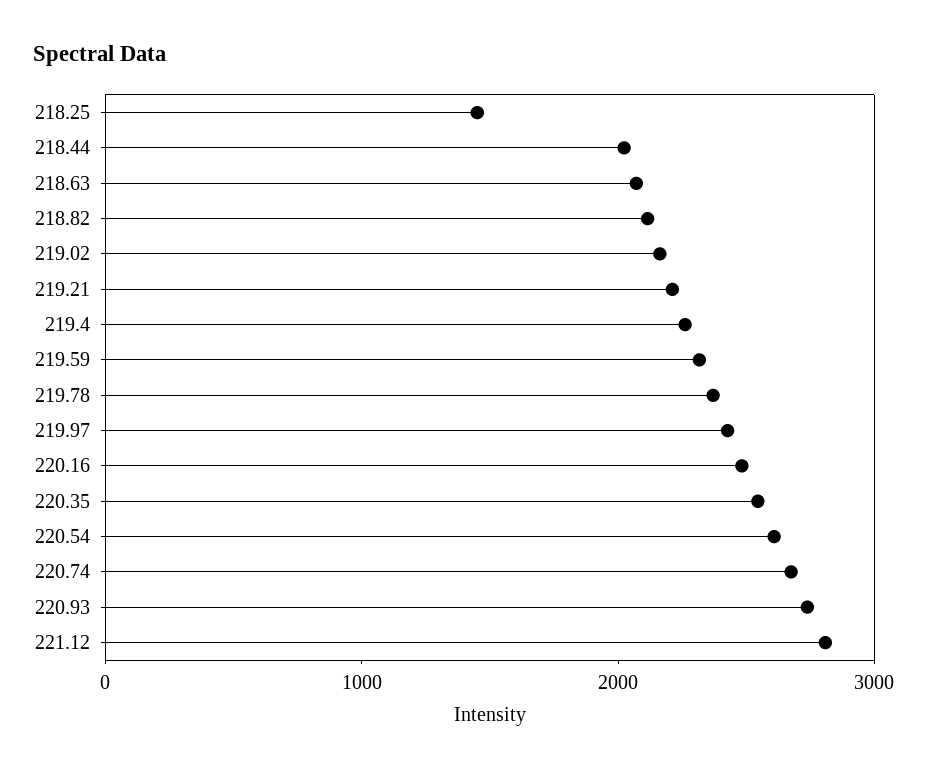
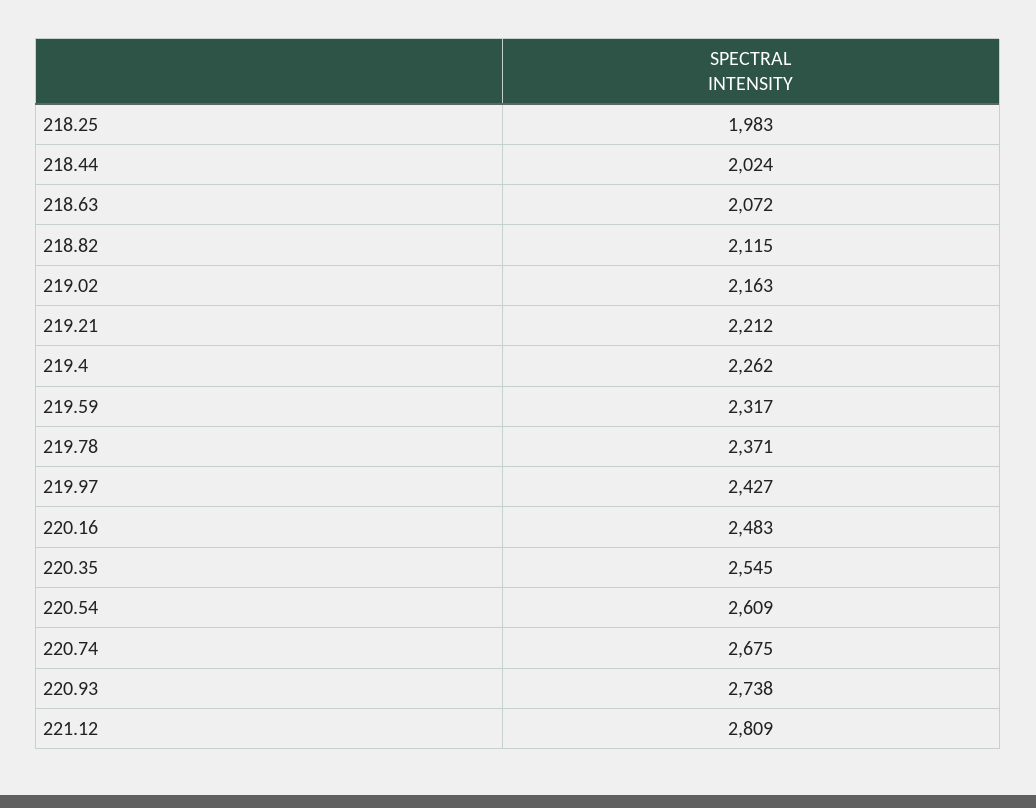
  {
-   "218.25": 1400,
+   "218.25": 1983,
    "218.44": 2024,
    "218.63": 2072,
    "218.82": 2115,
    "219.02": 2163,
    "219.21": 2212,
    "219.4": 2262,
    "219.59": 2317,
    "219.78": 2371,
    "219.97": 2427,
    "220.16": 2483,
    "220.35": 2545,
    "220.54": 2609,
    "220.74": 2675,
    "220.93": 2738,
    "221.12": 2809
  }

